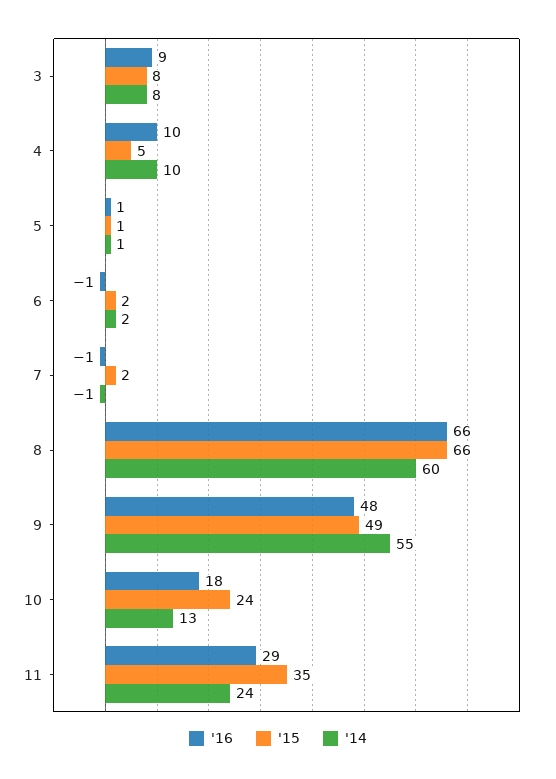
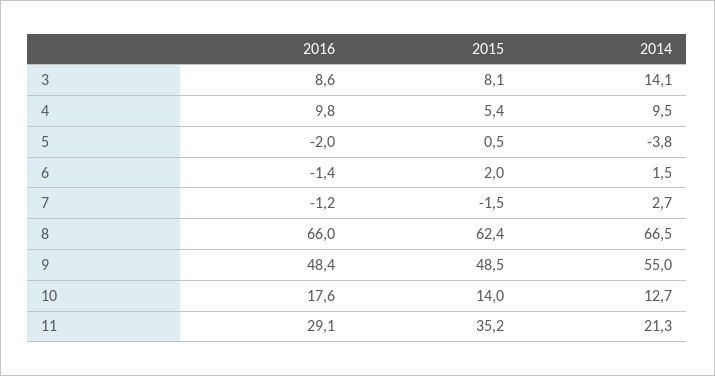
  {
    "'16": {
      "3": 8.6,
      "4": 9.8,
-     "5": 1,
+     "5": -2,
      "6": -1.4,
      "7": -1.2,
      "8": 66,
      "9": 48.4,
      "10": 17.6,
      "11": 29.1
    },
    "'15": {
      "3": 8.1,
      "4": 5.4,
      "5": 0.5,
      "6": 2,
-     "7": 2,
+     "7": -1.5,
-     "8": 66,
+     "8": 62.4,
      "9": 48.5,
-     "10": 24,
+     "10": 14,
      "11": 35.2
    },
    "'14": {
-     "3": 8,
+     "3": 14.1,
      "4": 9.5,
-     "5": 1,
+     "5": -3.8,
      "6": 1.5,
-     "7": -1,
+     "7": 2.7,
-     "8": 60,
+     "8": 66.5,
      "9": 55,
      "10": 12.7,
-     "11": 24
+     "11": 21.3
    }
  }

